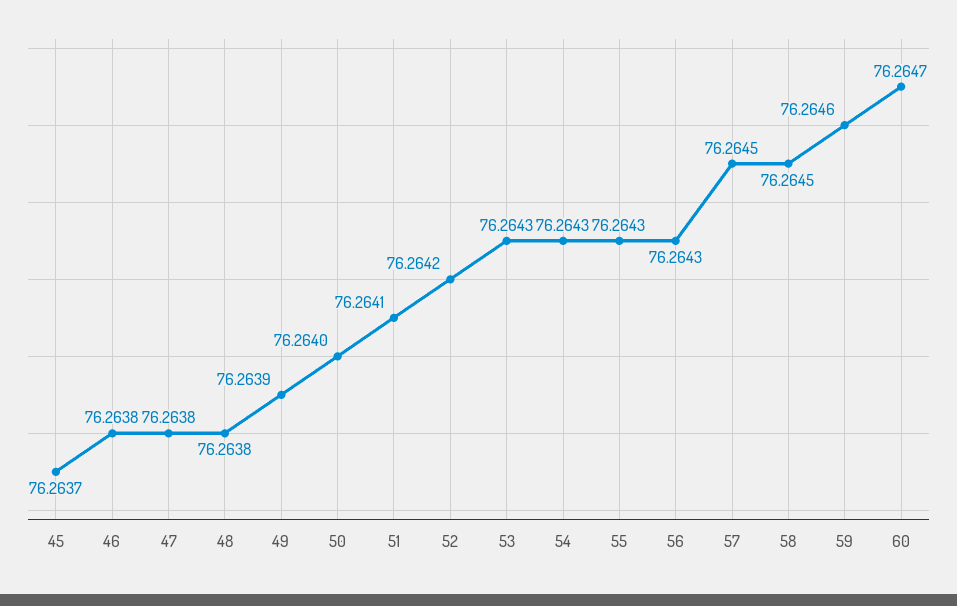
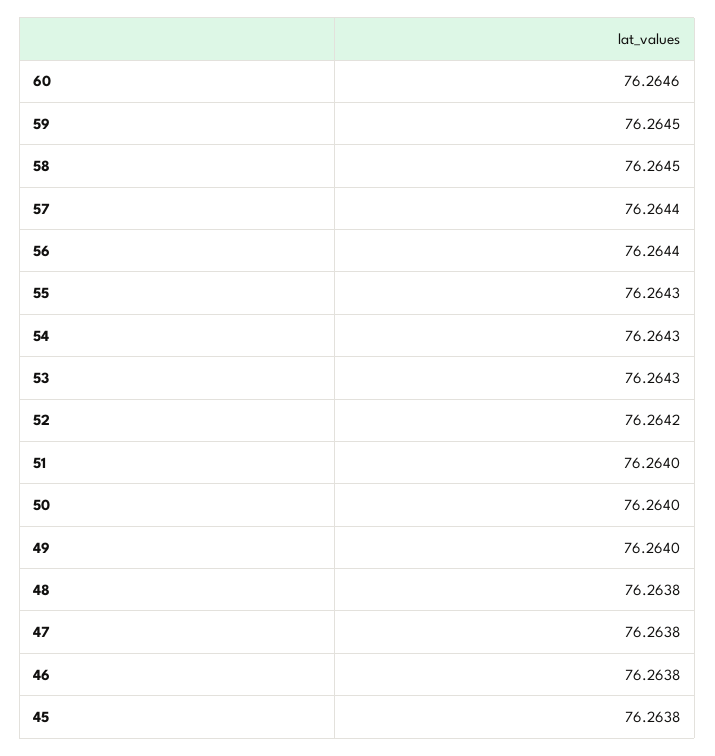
  {
-   "45": 76.2637,
+   "45": 76.2638,
    "46": 76.2638,
    "47": 76.2638,
    "48": 76.2638,
-   "49": 76.2639,
+   "49": 76.264,
    "50": 76.264,
-   "51": 76.2641,
+   "51": 76.264,
    "52": 76.2642,
    "53": 76.2643,
    "54": 76.2643,
    "55": 76.2643,
-   "56": 76.2643,
+   "56": 76.2644,
-   "57": 76.2645,
+   "57": 76.2644,
    "58": 76.2645,
-   "59": 76.2646,
+   "59": 76.2645,
-   "60": 76.2647
+   "60": 76.2646
  }

